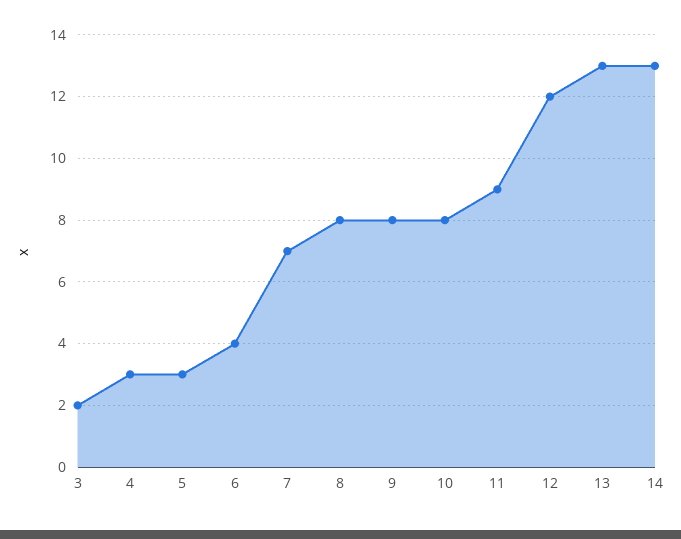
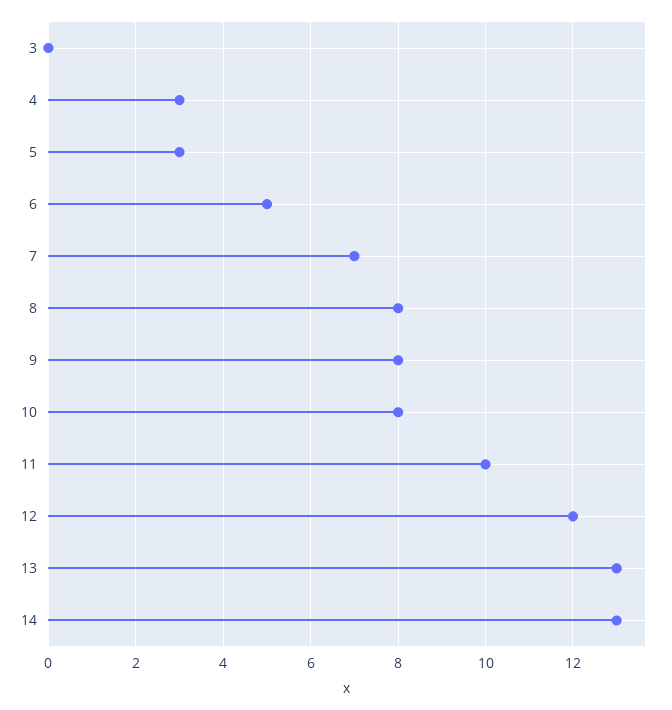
  {
-   "3": 2,
+   "3": 0,
    "4": 3,
    "5": 3,
-   "6": 4,
+   "6": 5,
    "7": 7,
    "8": 8,
    "9": 8,
    "10": 8,
-   "11": 9,
+   "11": 10,
    "12": 12,
    "13": 13,
    "14": 13
  }

